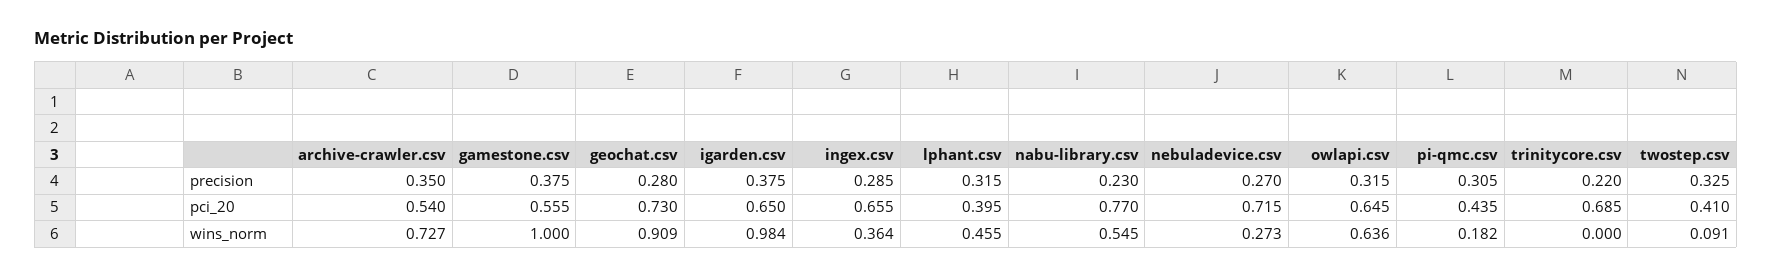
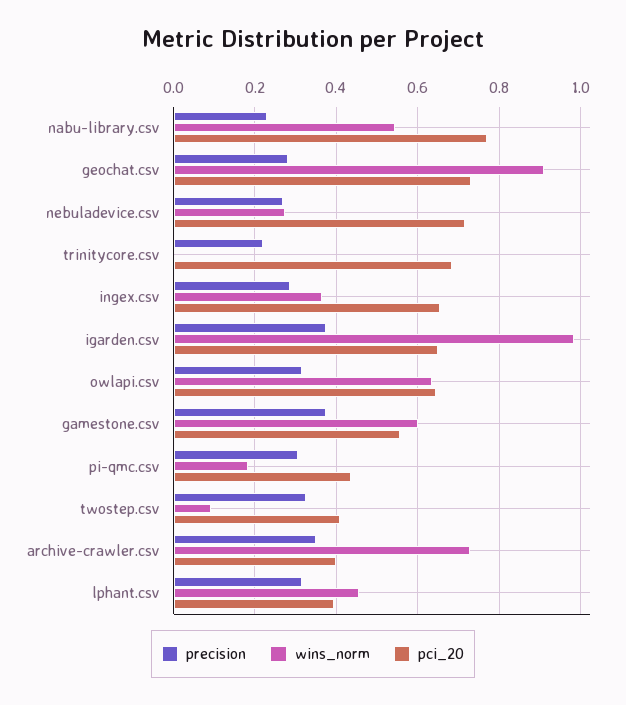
  {
    "precision": {
      "archive-crawler.csv": 0.35,
      "gamestone.csv": 0.375,
      "geochat.csv": 0.28,
      "igarden.csv": 0.375,
      "ingex.csv": 0.285,
      "lphant.csv": 0.315,
      "nabu-library.csv": 0.23,
      "nebuladevice.csv": 0.27,
      "owlapi.csv": 0.315,
      "pi-qmc.csv": 0.305,
      "trinitycore.csv": 0.22,
      "twostep.csv": 0.325
    },
    "pci_20": {
-     "archive-crawler.csv": 0.54,
+     "archive-crawler.csv": 0.4,
      "gamestone.csv": 0.555,
      "geochat.csv": 0.73,
      "igarden.csv": 0.65,
      "ingex.csv": 0.655,
      "lphant.csv": 0.395,
      "nabu-library.csv": 0.77,
      "nebuladevice.csv": 0.715,
      "owlapi.csv": 0.645,
      "pi-qmc.csv": 0.435,
      "trinitycore.csv": 0.685,
      "twostep.csv": 0.41
    },
    "wins_norm": {
      "archive-crawler.csv": 0.727,
-     "gamestone.csv": 1,
+     "gamestone.csv": 0.6,
      "geochat.csv": 0.909,
      "igarden.csv": 0.984,
      "ingex.csv": 0.364,
      "lphant.csv": 0.455,
      "nabu-library.csv": 0.545,
      "nebuladevice.csv": 0.273,
      "owlapi.csv": 0.636,
      "pi-qmc.csv": 0.182,
      "trinitycore.csv": 0,
      "twostep.csv": 0.091
    }
  }

